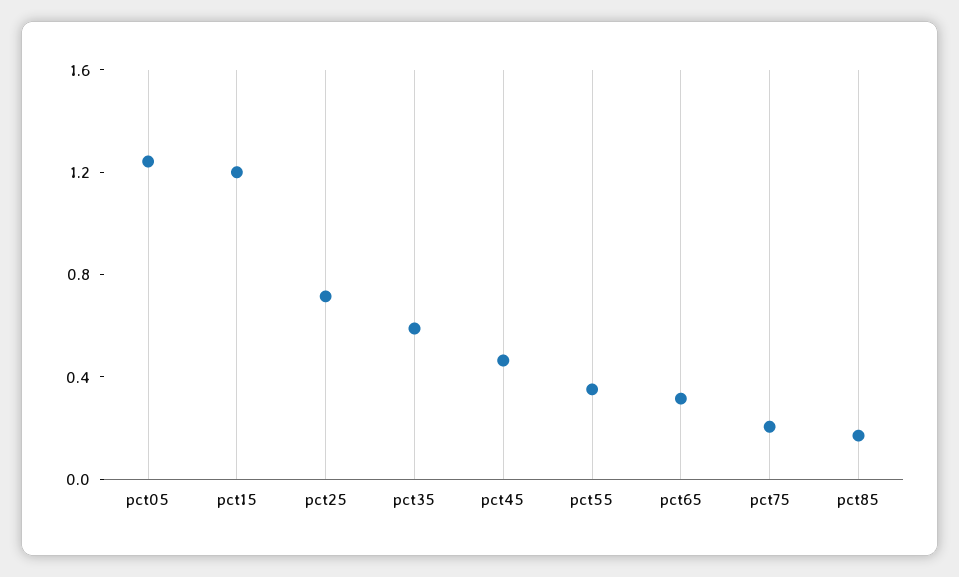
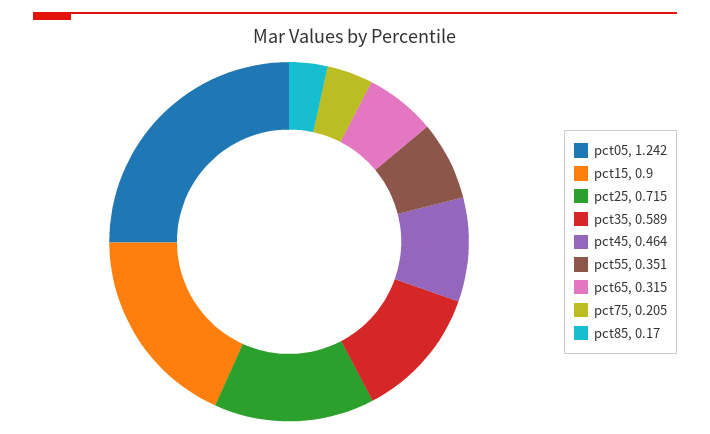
  {
    "pct05": 1.242,
-   "pct15": 1.2,
+   "pct15": 0.9,
    "pct25": 0.715,
    "pct35": 0.589,
    "pct45": 0.464,
    "pct55": 0.351,
    "pct65": 0.315,
    "pct75": 0.205,
    "pct85": 0.17
  }

